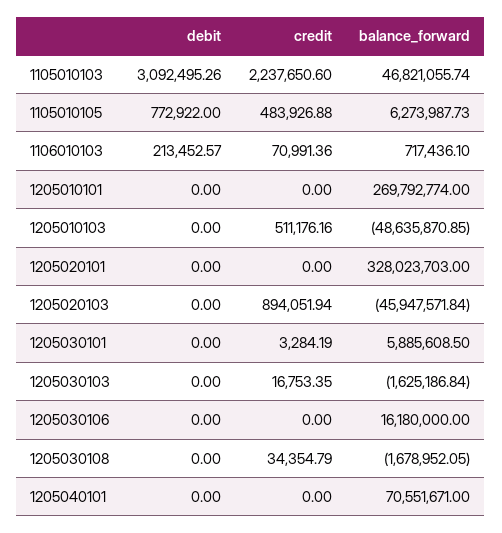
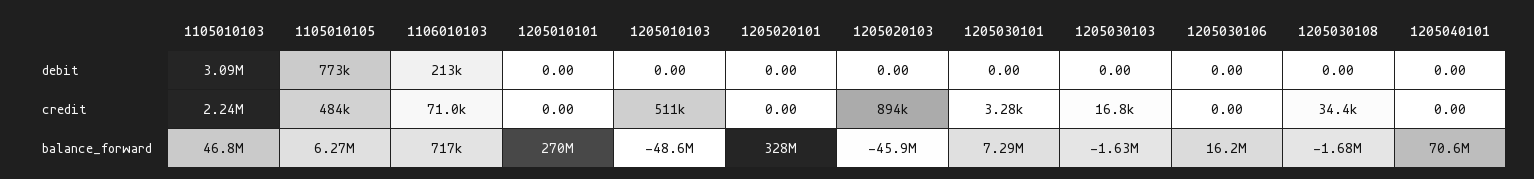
  {
    "debit": {
      "1105010103": 3092495.26,
      "1105010105": 772922,
      "1106010103": 213452.57,
      "1205010101": 0,
      "1205010103": 0,
      "1205020101": 0,
      "1205020103": 0,
      "1205030101": 0,
      "1205030103": 0,
      "1205030106": 0,
      "1205030108": 0,
      "1205040101": 0
    },
    "credit": {
      "1105010103": 2237650.6,
      "1105010105": 483926.88,
      "1106010103": 70991.36,
      "1205010101": 0,
      "1205010103": 511176.16,
      "1205020101": 0,
      "1205020103": 894051.94,
      "1205030101": 3284.19,
      "1205030103": 16753.35,
      "1205030106": 0,
      "1205030108": 34354.79,
      "1205040101": 0
    },
    "balance_forward": {
      "1105010103": 46821055.74,
      "1105010105": 6273987.73,
      "1106010103": 717436.1,
      "1205010101": 269792774,
      "1205010103": -48635870.85,
      "1205020101": 328023703,
      "1205020103": -45947571.84,
-     "1205030101": 5885608.5,
+     "1205030101": 7290000,
      "1205030103": -1625186.84,
      "1205030106": 16180000,
      "1205030108": -1678952.05,
      "1205040101": 70551671
    }
  }

